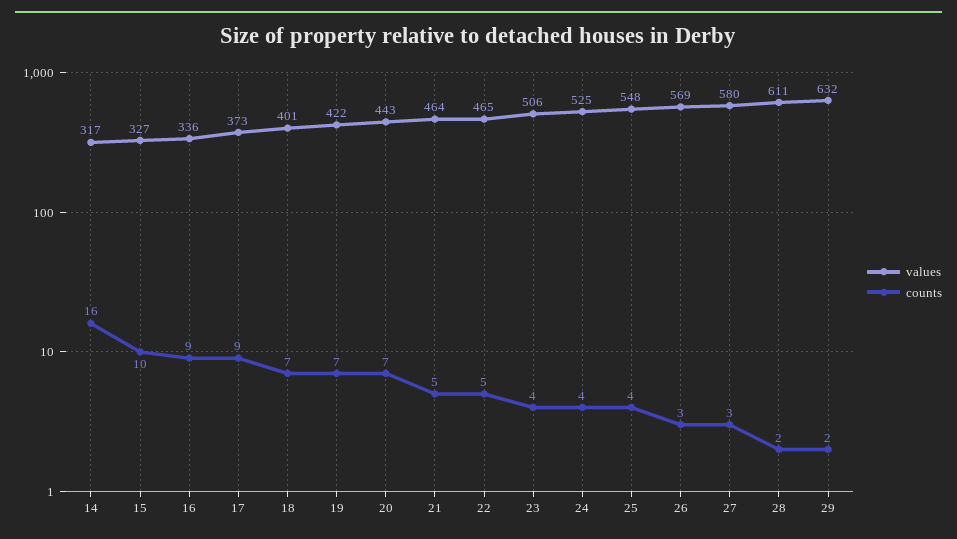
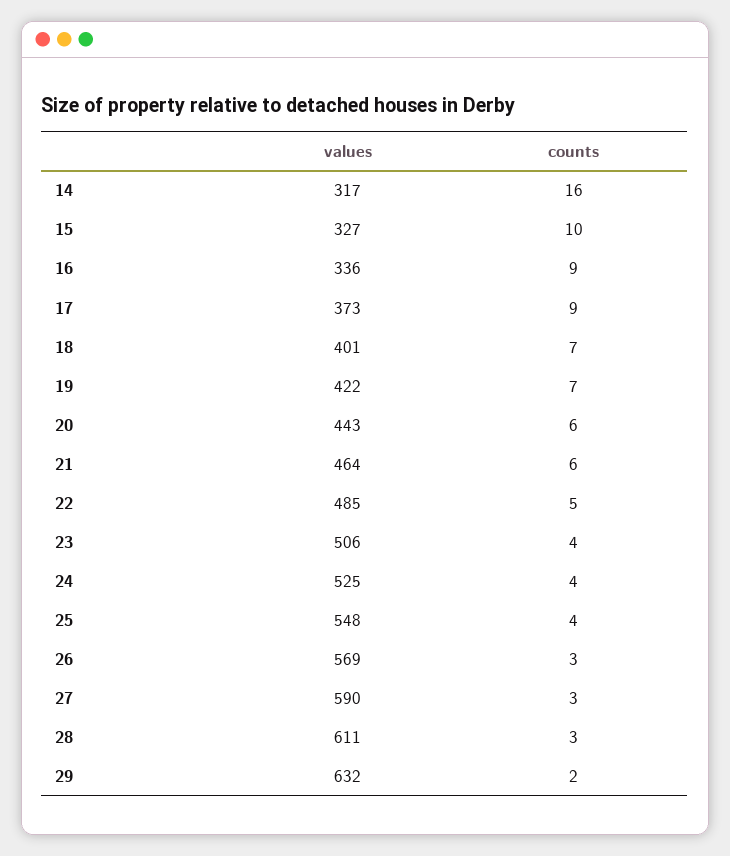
  {
    "values": {
      "14": 317,
      "15": 327,
      "16": 336,
      "17": 373,
      "18": 401,
      "19": 422,
      "20": 443,
      "21": 464,
-     "22": 465,
+     "22": 485,
      "23": 506,
      "24": 525,
      "25": 548,
      "26": 569,
-     "27": 580,
+     "27": 590,
      "28": 611,
      "29": 632
    },
    "counts": {
      "14": 16,
      "15": 10,
      "16": 9,
      "17": 9,
      "18": 7,
      "19": 7,
-     "20": 7,
+     "20": 6,
-     "21": 5,
+     "21": 6,
      "22": 5,
      "23": 4,
      "24": 4,
      "25": 4,
      "26": 3,
      "27": 3,
-     "28": 2,
+     "28": 3,
      "29": 2
    }
  }

